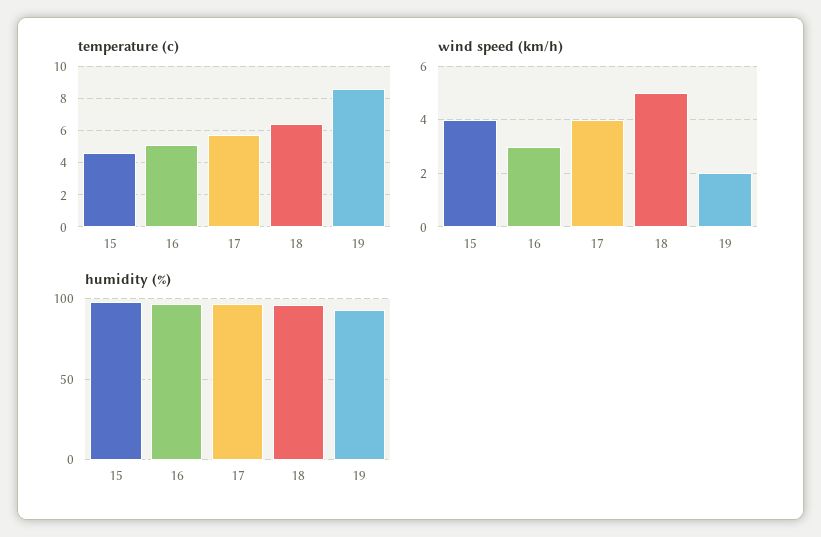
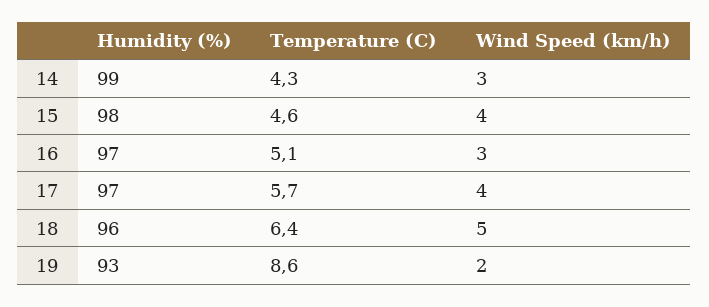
  {
    "temperature (c)": {
      "15": 4.6,
      "16": 5.1,
      "17": 5.7,
      "18": 6.4,
-     "19": 8.6
+     "19": 8.6,
+     "14": 4.3
    },
    "wind speed (km/h)": {
      "15": 4,
      "16": 3,
      "17": 4,
      "18": 5,
-     "19": 2
+     "19": 2,
+     "14": 3
    },
    "humidity (%)": {
      "15": 98,
      "16": 97,
      "17": 97,
      "18": 96,
-     "19": 93
+     "19": 93,
+     "14": 99
    }
  }

